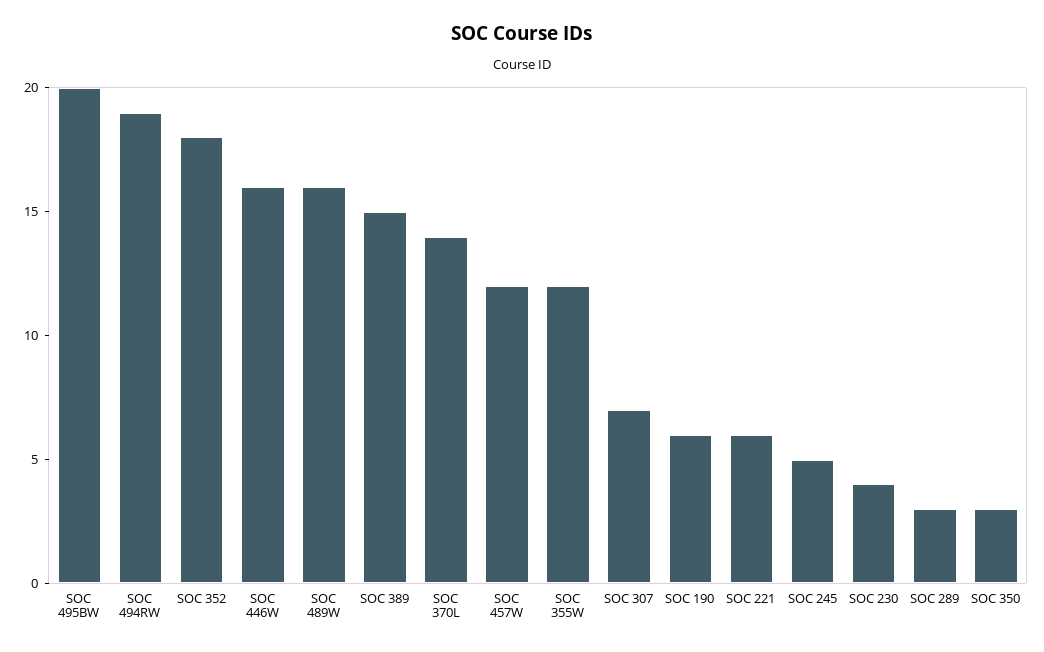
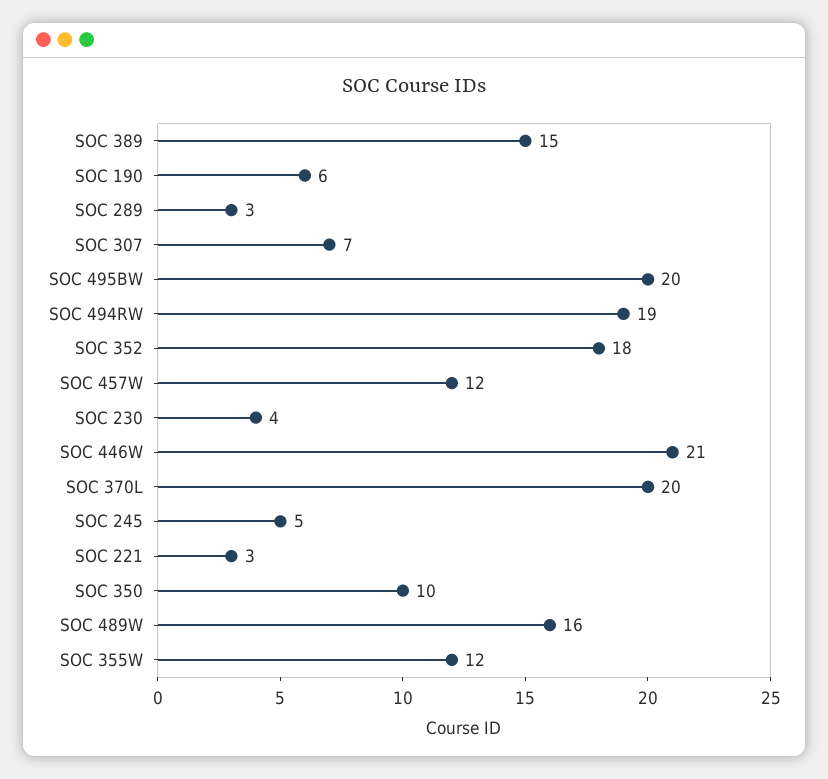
  {
    "SOC 495BW": 20,
    "SOC 494RW": 19,
    "SOC 352": 18,
-   "SOC 446W": 16,
+   "SOC 446W": 21,
    "SOC 489W": 16,
    "SOC 389": 15,
-   "SOC 370L": 14,
+   "SOC 370L": 20,
    "SOC 457W": 12,
    "SOC 355W": 12,
    "SOC 307": 7,
    "SOC 190": 6,
-   "SOC 221": 6,
+   "SOC 221": 3,
    "SOC 245": 5,
    "SOC 230": 4,
    "SOC 289": 3,
-   "SOC 350": 3
+   "SOC 350": 10
  }

